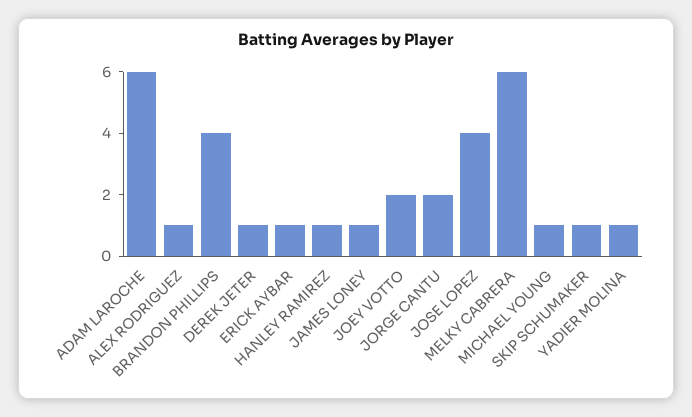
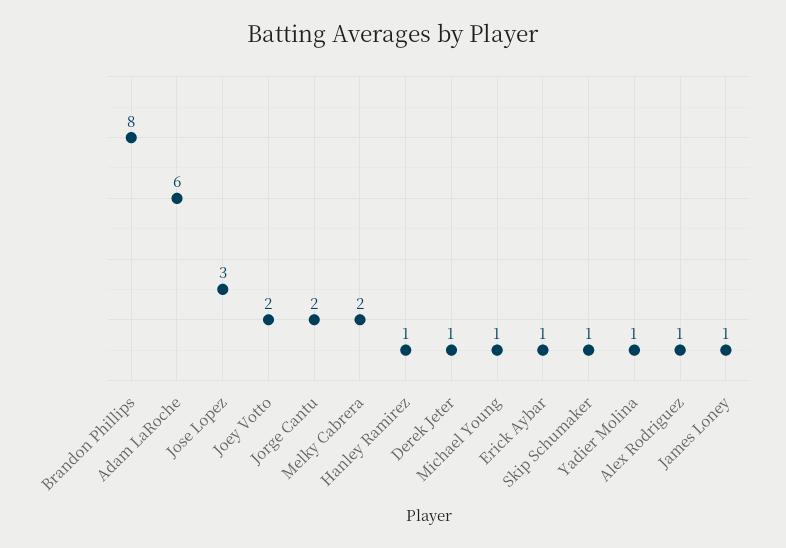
  {
    "ADAM LAROCHE": 6,
    "ALEX RODRIGUEZ": 1,
-   "BRANDON PHILLIPS": 4,
+   "BRANDON PHILLIPS": 8,
    "DEREK JETER": 1,
    "ERICK AYBAR": 1,
    "HANLEY RAMIREZ": 1,
    "JAMES LONEY": 1,
    "JOEY VOTTO": 2,
    "JORGE CANTU": 2,
-   "JOSE LOPEZ": 4,
+   "JOSE LOPEZ": 3,
-   "MELKY CABRERA": 6,
+   "MELKY CABRERA": 2,
    "MICHAEL YOUNG": 1,
    "SKIP SCHUMAKER": 1,
    "YADIER MOLINA": 1
  }

